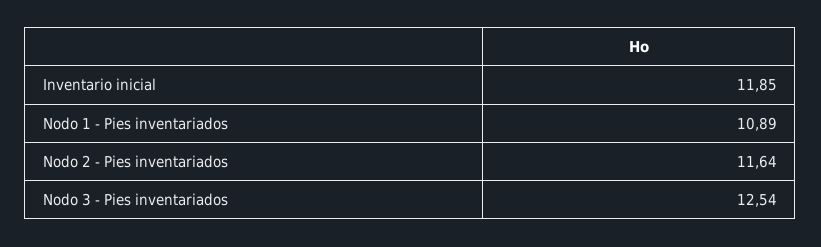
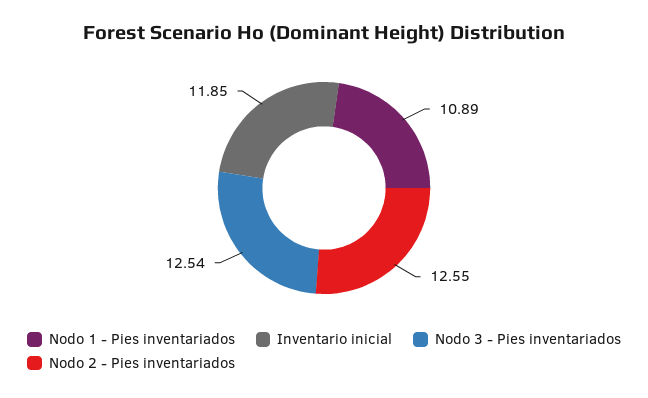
  {
    "Inventario inicial": 11.85,
    "Nodo 1 - Pies inventariados": 10.89,
-   "Nodo 2 - Pies inventariados": 11.64,
+   "Nodo 2 - Pies inventariados": 12.55,
    "Nodo 3 - Pies inventariados": 12.54
  }

